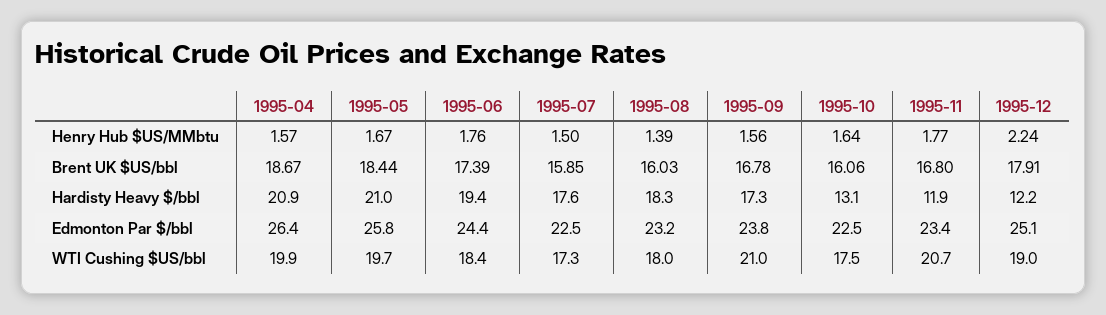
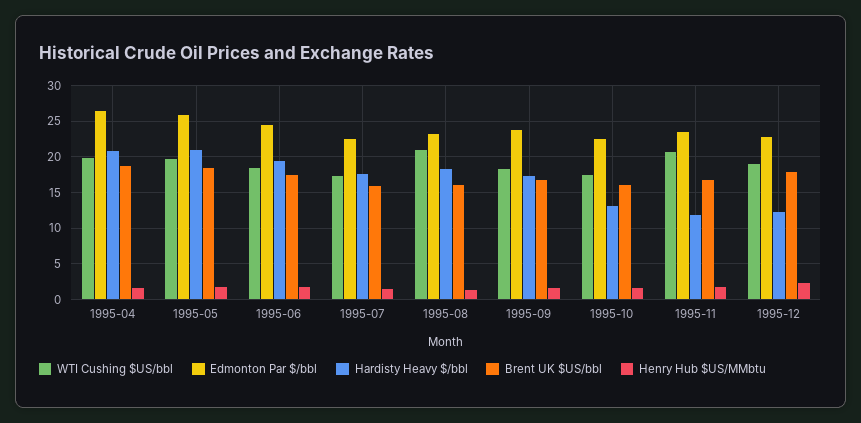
  {
    "Henry Hub $US/MMbtu": {
      "1995-04": 1.57,
      "1995-05": 1.67,
      "1995-06": 1.76,
      "1995-07": 1.5,
      "1995-08": 1.39,
      "1995-09": 1.56,
      "1995-10": 1.64,
      "1995-11": 1.77,
      "1995-12": 2.24
    },
    "Brent UK $US/bbl": {
      "1995-04": 18.67,
      "1995-05": 18.44,
      "1995-06": 17.39,
      "1995-07": 15.85,
      "1995-08": 16.03,
      "1995-09": 16.78,
      "1995-10": 16.06,
      "1995-11": 16.8,
      "1995-12": 17.91
    },
    "Hardisty Heavy $/bbl": {
      "1995-04": 20.9,
      "1995-05": 21,
      "1995-06": 19.4,
      "1995-07": 17.6,
      "1995-08": 18.3,
      "1995-09": 17.3,
      "1995-10": 13.1,
      "1995-11": 11.9,
      "1995-12": 12.2
    },
    "Edmonton Par $/bbl": {
      "1995-04": 26.4,
      "1995-05": 25.8,
      "1995-06": 24.4,
      "1995-07": 22.5,
      "1995-08": 23.2,
      "1995-09": 23.8,
      "1995-10": 22.5,
      "1995-11": 23.4,
-     "1995-12": 25.1
+     "1995-12": 23
    },
    "WTI Cushing $US/bbl": {
      "1995-04": 19.9,
      "1995-05": 19.7,
      "1995-06": 18.4,
      "1995-07": 17.3,
-     "1995-08": 18,
+     "1995-08": 21,
-     "1995-09": 21,
+     "1995-09": 18,
      "1995-10": 17.5,
      "1995-11": 20.7,
      "1995-12": 19
    }
  }

